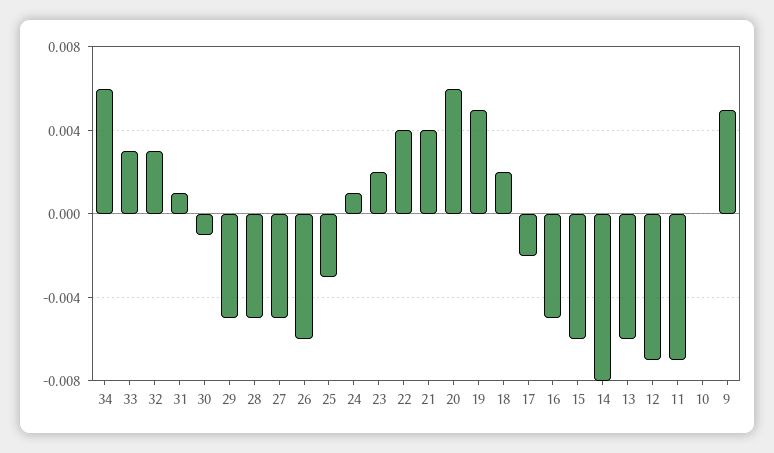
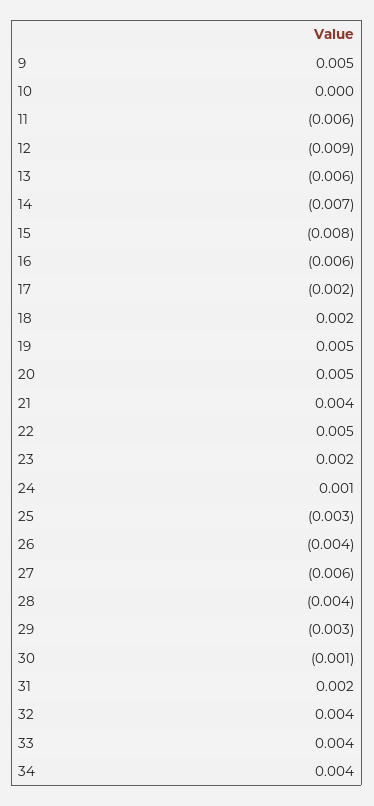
  {
-   "34": 0.006,
+   "34": 0.004,
-   "33": 0.003,
+   "33": 0.004,
-   "32": 0.003,
+   "32": 0.004,
-   "31": 0.001,
+   "31": 0.002,
    "30": -0.001,
-   "29": -0.005,
+   "29": -0.003,
-   "28": -0.005,
+   "28": -0.004,
-   "27": -0.005,
+   "27": -0.006,
-   "26": -0.006,
+   "26": -0.004,
    "25": -0.003,
    "24": 0.001,
    "23": 0.002,
-   "22": 0.004,
+   "22": 0.005,
    "21": 0.004,
-   "20": 0.006,
+   "20": 0.005,
    "19": 0.005,
    "18": 0.002,
    "17": -0.002,
-   "16": -0.005,
+   "16": -0.006,
-   "15": -0.006,
+   "15": -0.008,
-   "14": -0.008,
+   "14": -0.007,
    "13": -0.006,
-   "12": -0.007,
+   "12": -0.009,
-   "11": -0.007,
+   "11": -0.006,
    "10": 0,
    "9": 0.005
  }

